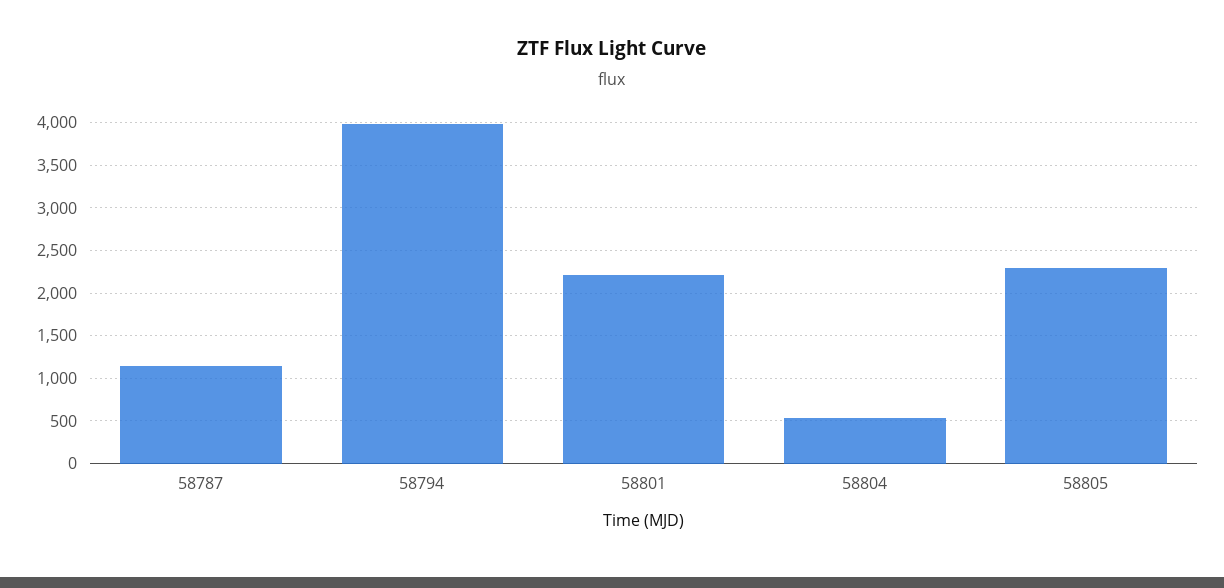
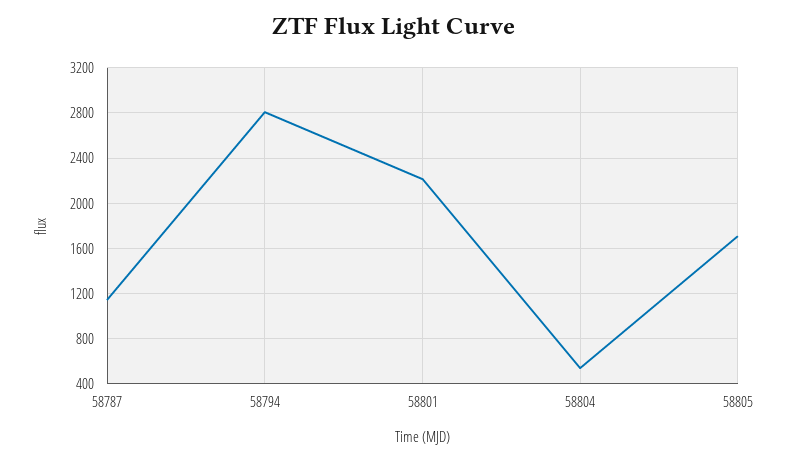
  {
    "58787": 1100,
-   "58794": 4000,
+   "58794": 2800,
    "58801": 2200,
    "58804": 500,
-   "58805": 2300
+   "58805": 1700
  }

